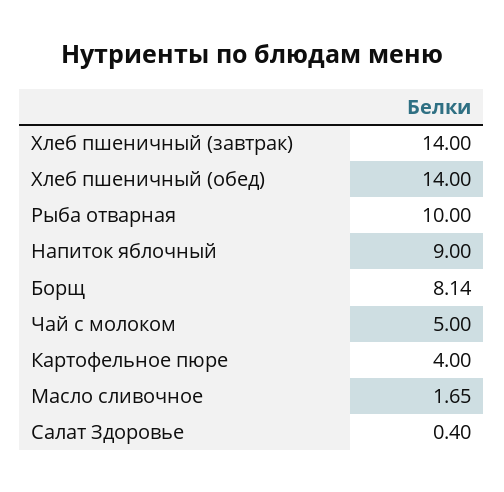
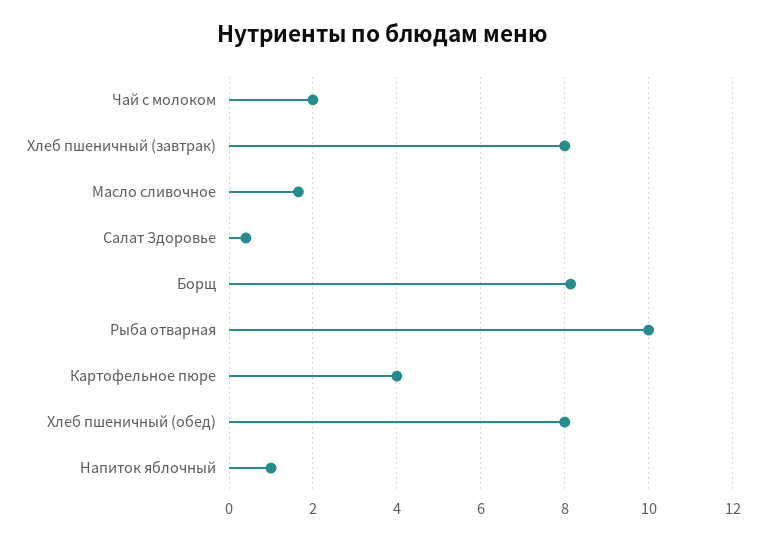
  {
-   "Хлеб пшеничный (завтрак)": 14,
+   "Хлеб пшеничный (завтрак)": 8,
-   "Хлеб пшеничный (обед)": 14,
+   "Хлеб пшеничный (обед)": 8,
    "Рыба отварная": 10,
-   "Напиток яблочный": 9,
+   "Напиток яблочный": 1,
    "Борщ": 8.14,
-   "Чай с молоком": 5,
+   "Чай с молоком": 2,
    "Картофельное пюре": 4,
    "Масло сливочное": 1.65,
    "Салат Здоровье": 0.4
  }

